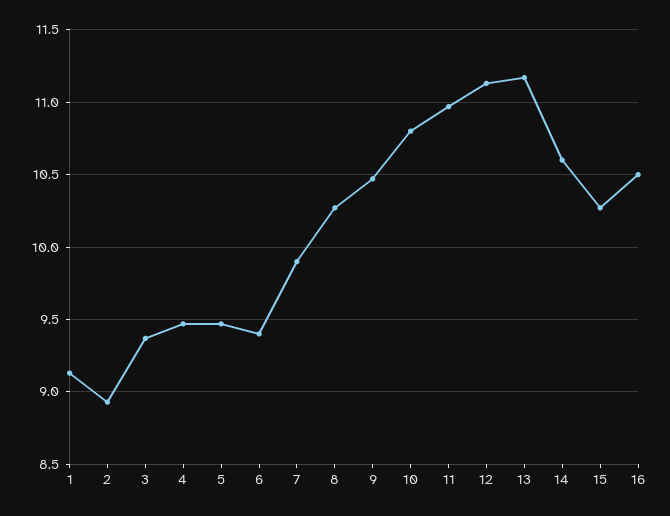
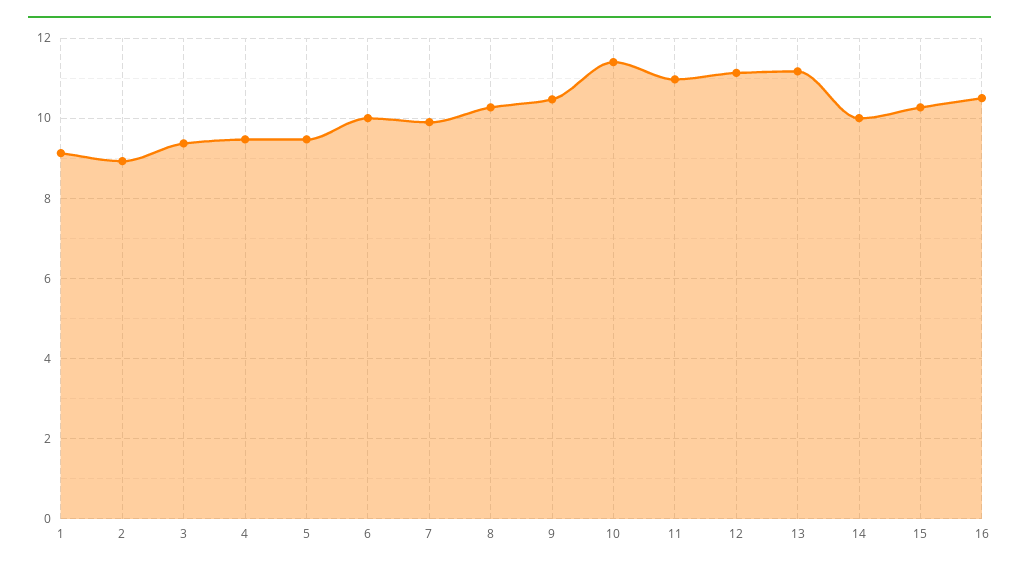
  {
    "1": 9.15,
    "2": 8.95,
    "3": 9.35,
    "4": 9.45,
    "5": 9.45,
-   "6": 9.4,
+   "6": 10,
    "7": 9.9,
    "8": 10.25,
    "9": 10.45,
-   "10": 10.8,
+   "10": 11.4,
    "11": 10.95,
    "12": 11.15,
    "13": 11.15,
-   "14": 10.6,
+   "14": 10,
    "15": 10.25,
    "16": 10.5
  }

